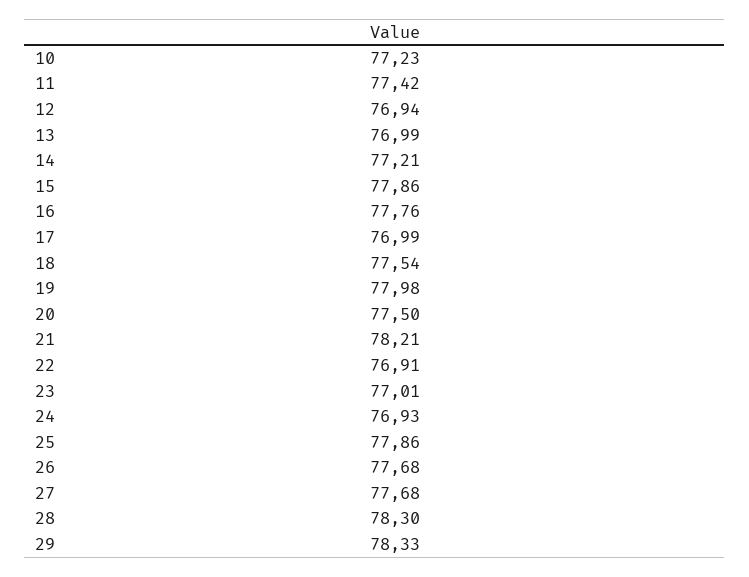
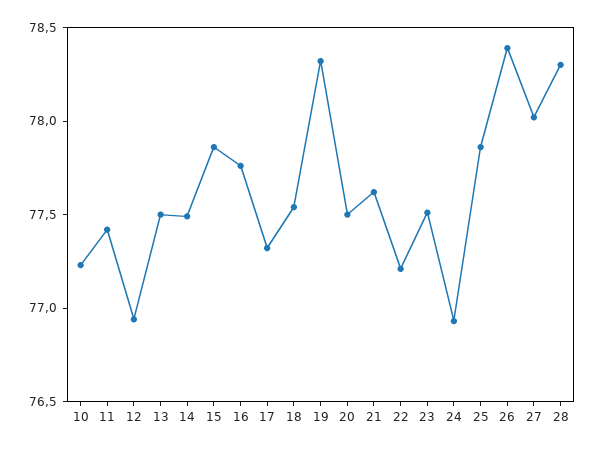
  {
    "10": 77.23,
    "11": 77.42,
    "12": 76.94,
-   "13": 76.99,
+   "13": 77.5,
-   "14": 77.21,
+   "14": 77.5,
    "15": 77.86,
    "16": 77.76,
-   "17": 76.99,
+   "17": 77.3,
    "18": 77.54,
-   "19": 77.98,
+   "19": 78.3,
    "20": 77.5,
-   "21": 78.21,
+   "21": 77.6,
-   "22": 76.91,
+   "22": 77.2,
-   "23": 77.01,
+   "23": 77.5,
    "24": 76.93,
    "25": 77.86,
-   "26": 77.68,
+   "26": 78.4,
-   "27": 77.68,
+   "27": 78,
-   "28": 78.3,
+   "28": 78.3
-   "29": 78.33
  }

